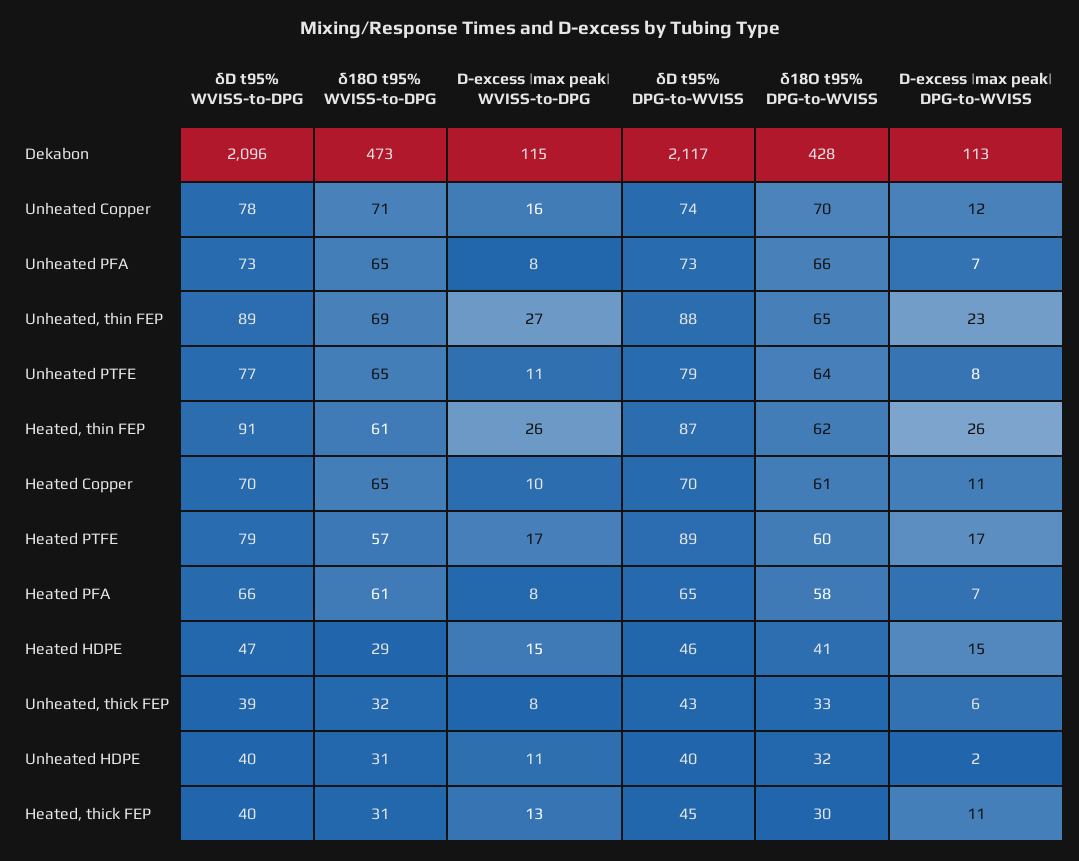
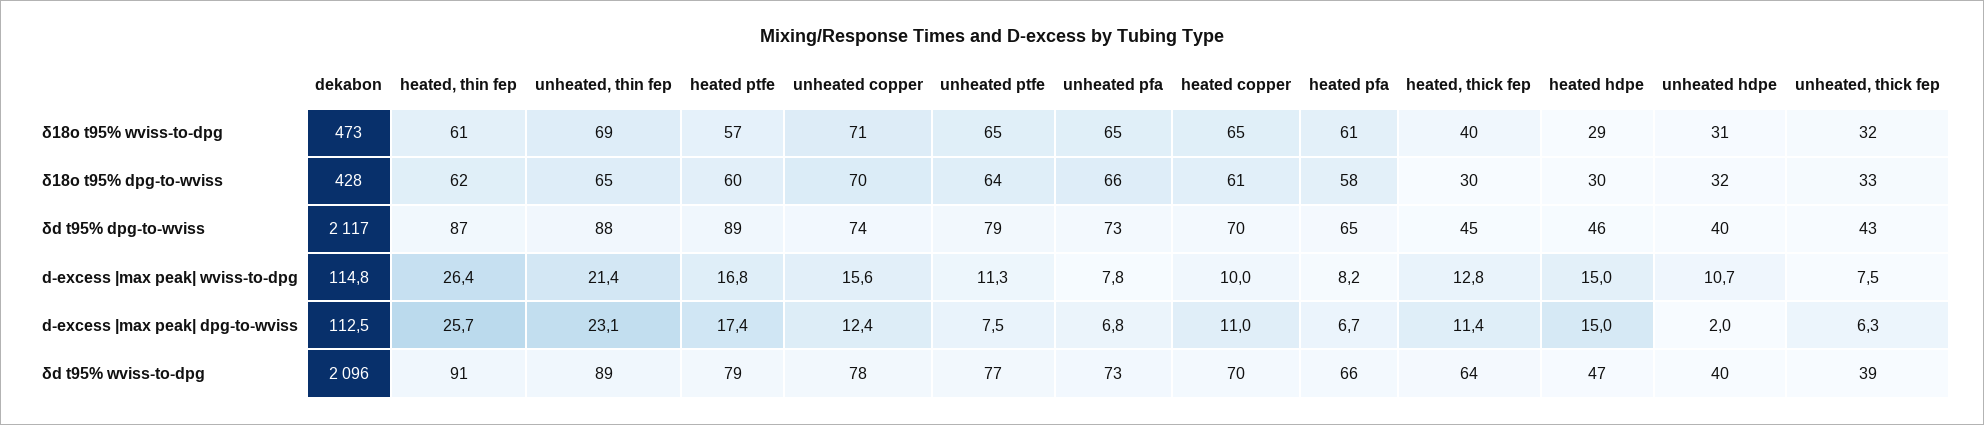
  {
    "δD t95% WVISS-to-DPG": {
      "Dekabon": 2096,
      "Unheated Copper": 78,
      "Unheated PFA": 73,
      "Unheated, thin FEP": 89,
      "Unheated PTFE": 77,
      "Heated, thin FEP": 91,
      "Heated Copper": 70,
      "Heated PTFE": 79,
      "Heated PFA": 66,
      "Heated HDPE": 47,
      "Unheated, thick FEP": 39,
      "Unheated HDPE": 40,
-     "Heated, thick FEP": 40
+     "Heated, thick FEP": 64
    },
    "δ18O t95% WVISS-to-DPG": {
      "Dekabon": 473,
      "Unheated Copper": 71,
      "Unheated PFA": 65,
      "Unheated, thin FEP": 69,
      "Unheated PTFE": 65,
      "Heated, thin FEP": 61,
      "Heated Copper": 65,
      "Heated PTFE": 57,
      "Heated PFA": 61,
      "Heated HDPE": 29,
      "Unheated, thick FEP": 32,
      "Unheated HDPE": 31,
-     "Heated, thick FEP": 31
+     "Heated, thick FEP": 40
    },
    "D-excess |max peak| WVISS-to-DPG": {
      "Dekabon": 114.8,
      "Unheated Copper": 15.6,
      "Unheated PFA": 7.8,
-     "Unheated, thin FEP": 27,
+     "Unheated, thin FEP": 21.4,
      "Unheated PTFE": 11.3,
      "Heated, thin FEP": 26.4,
      "Heated Copper": 10,
      "Heated PTFE": 16.8,
      "Heated PFA": 8.2,
      "Heated HDPE": 15,
      "Unheated, thick FEP": 7.5,
      "Unheated HDPE": 10.7,
      "Heated, thick FEP": 12.8
    },
    "δD t95% DPG-to-WVISS": {
      "Dekabon": 2117,
      "Unheated Copper": 74,
      "Unheated PFA": 73,
      "Unheated, thin FEP": 88,
      "Unheated PTFE": 79,
      "Heated, thin FEP": 87,
      "Heated Copper": 70,
      "Heated PTFE": 89,
      "Heated PFA": 65,
      "Heated HDPE": 46,
      "Unheated, thick FEP": 43,
      "Unheated HDPE": 40,
      "Heated, thick FEP": 45
    },
    "δ18O t95% DPG-to-WVISS": {
      "Dekabon": 428,
      "Unheated Copper": 70,
      "Unheated PFA": 66,
      "Unheated, thin FEP": 65,
      "Unheated PTFE": 64,
      "Heated, thin FEP": 62,
      "Heated Copper": 61,
      "Heated PTFE": 60,
      "Heated PFA": 58,
-     "Heated HDPE": 41,
+     "Heated HDPE": 30,
      "Unheated, thick FEP": 33,
      "Unheated HDPE": 32,
      "Heated, thick FEP": 30
    },
    "D-excess |max peak| DPG-to-WVISS": {
      "Dekabon": 112.5,
      "Unheated Copper": 12.4,
      "Unheated PFA": 6.8,
      "Unheated, thin FEP": 23.1,
      "Unheated PTFE": 7.5,
      "Heated, thin FEP": 25.7,
      "Heated Copper": 11,
      "Heated PTFE": 17.4,
      "Heated PFA": 6.7,
      "Heated HDPE": 15,
      "Unheated, thick FEP": 6.3,
      "Unheated HDPE": 2,
      "Heated, thick FEP": 11.4
    }
  }

